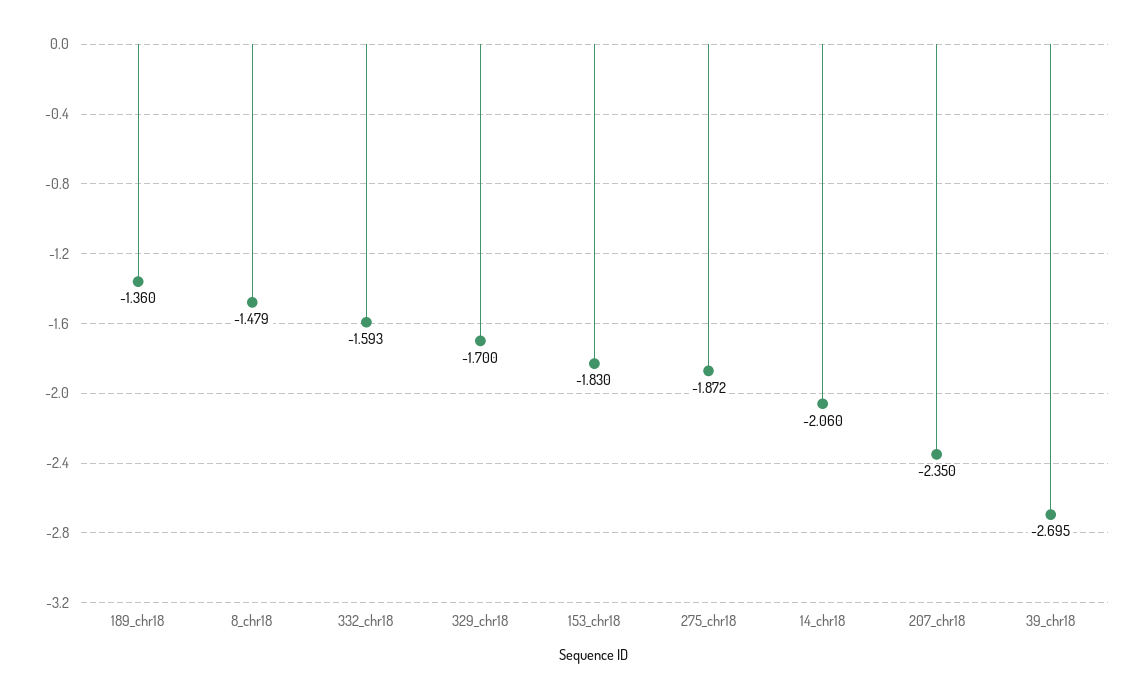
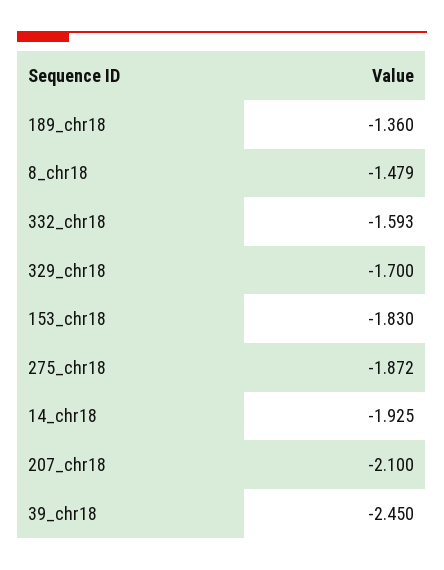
  {
    "189_chr18": -1.36,
    "8_chr18": -1.479,
    "332_chr18": -1.593,
    "329_chr18": -1.7,
    "153_chr18": -1.83,
    "275_chr18": -1.872,
-   "14_chr18": -2.06,
+   "14_chr18": -1.925,
-   "207_chr18": -2.35,
+   "207_chr18": -2.1,
-   "39_chr18": -2.695
+   "39_chr18": -2.45
  }

